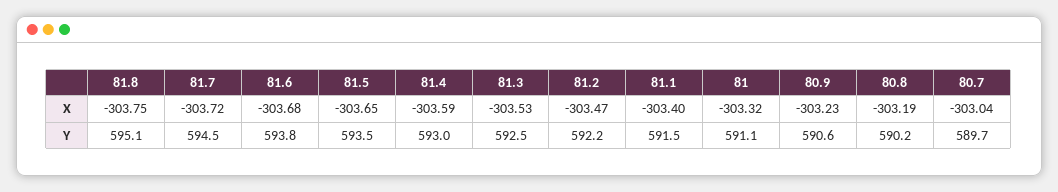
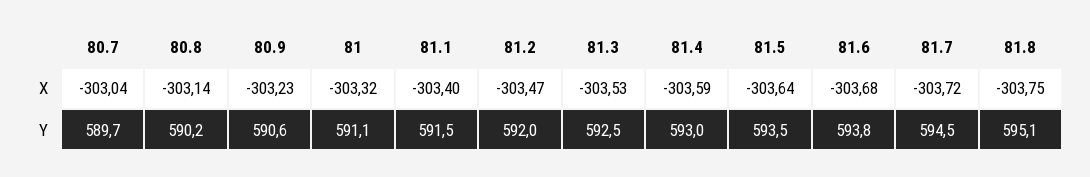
  {
    "81.8": {
      "X": -303.75,
      "Y": 595.1
    },
    "81.7": {
      "X": -303.72,
      "Y": 594.5
    },
    "81.6": {
      "X": -303.68,
      "Y": 593.8
    },
    "81.5": {
-     "X": -303.65,
+     "X": -303.64,
      "Y": 593.5
    },
    "81.4": {
      "X": -303.59,
      "Y": 593
    },
    "81.3": {
      "X": -303.53,
      "Y": 592.5
    },
    "81.2": {
      "X": -303.47,
-     "Y": 592.2
+     "Y": 592
    },
    "81.1": {
      "X": -303.4,
      "Y": 591.5
    },
    "81": {
      "X": -303.32,
      "Y": 591.1
    },
    "80.9": {
      "X": -303.23,
      "Y": 590.6
    },
    "80.8": {
-     "X": -303.19,
+     "X": -303.14,
      "Y": 590.2
    },
    "80.7": {
      "X": -303.04,
      "Y": 589.7
    }
  }

